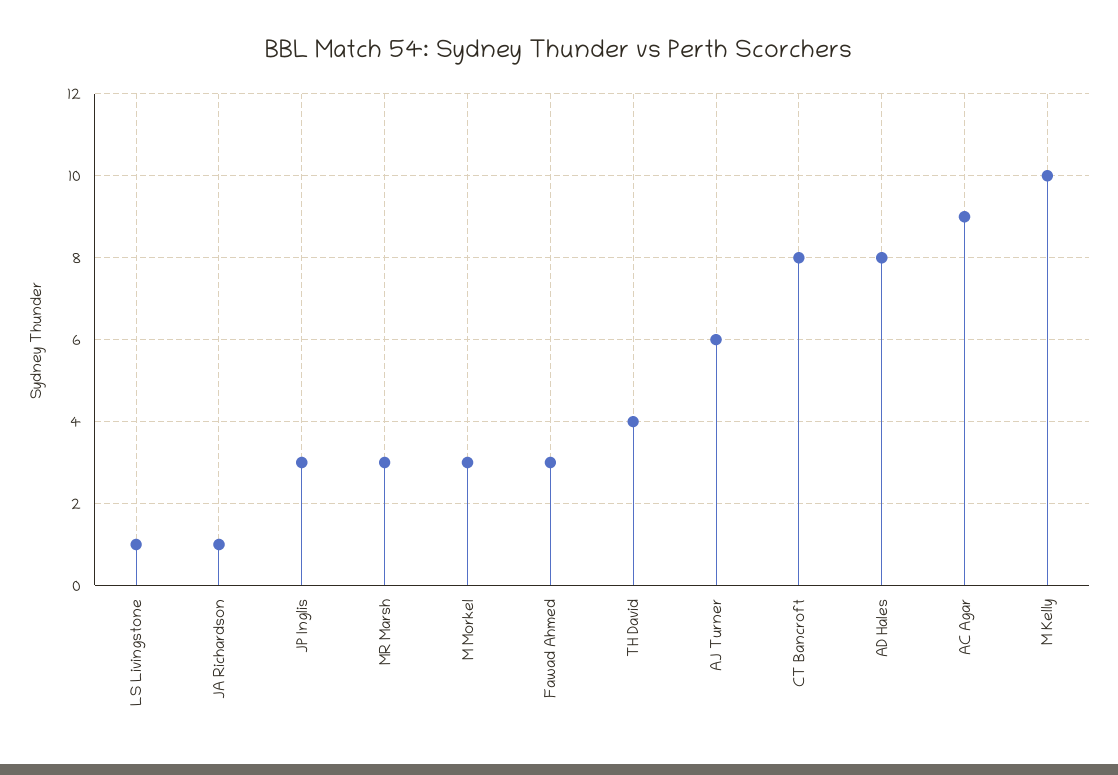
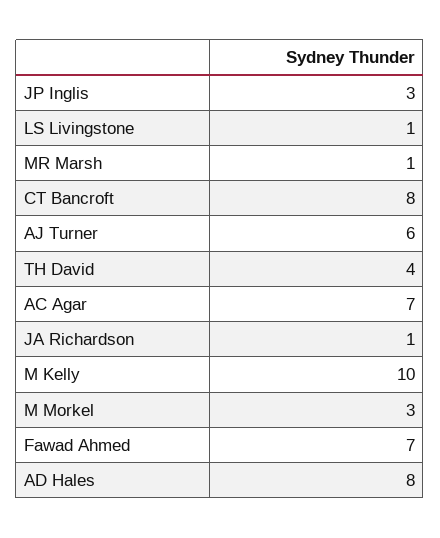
  {
    "LS Livingstone": 1,
    "JA Richardson": 1,
    "JP Inglis": 3,
-   "MR Marsh": 3,
+   "MR Marsh": 1,
    "M Morkel": 3,
-   "Fawad Ahmed": 3,
+   "Fawad Ahmed": 7,
    "TH David": 4,
    "AJ Turner": 6,
    "CT Bancroft": 8,
    "AD Hales": 8,
-   "AC Agar": 9,
+   "AC Agar": 7,
    "M Kelly": 10
  }

